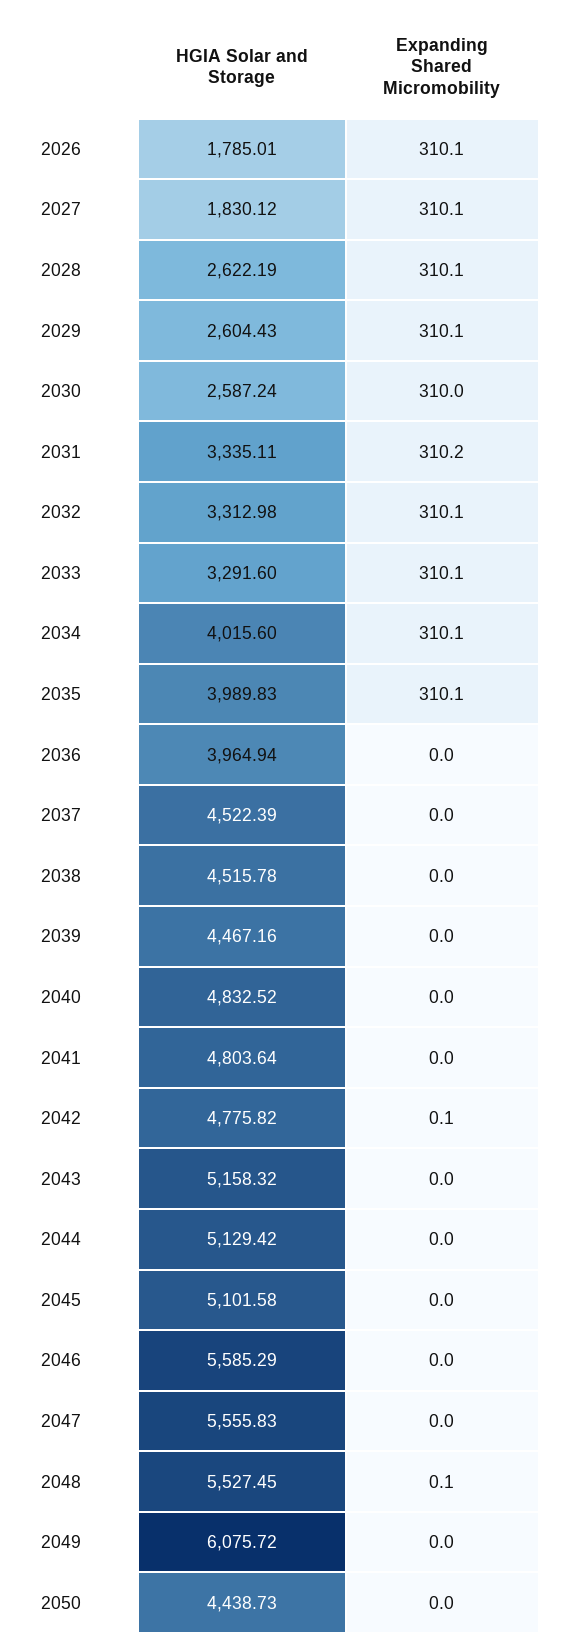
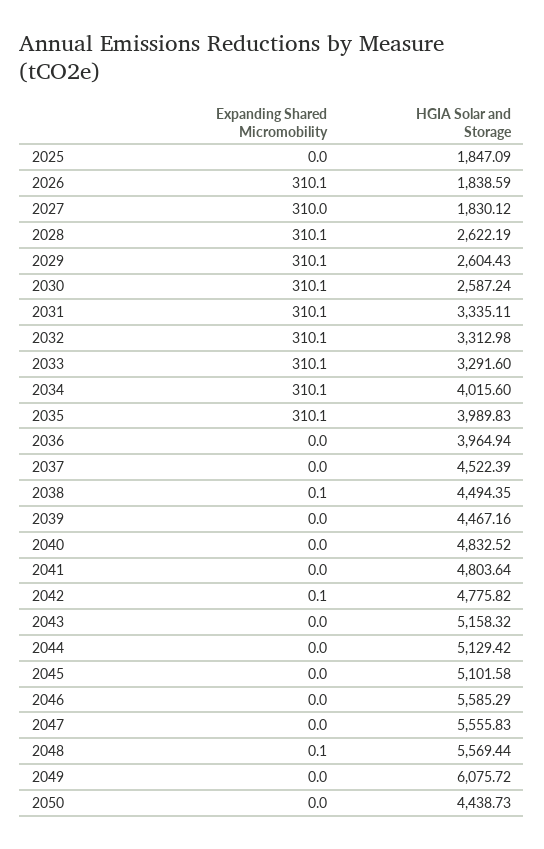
  {
    "HGIA Solar and Storage": {
-     "2026": 1785.01,
+     "2026": 1838.59,
      "2027": 1830.12,
      "2028": 2622.19,
      "2029": 2604.43,
      "2030": 2587.24,
      "2031": 3335.11,
      "2032": 3312.98,
      "2033": 3291.6,
      "2034": 4015.6,
      "2035": 3989.83,
      "2036": 3964.94,
      "2037": 4522.39,
-     "2038": 4515.78,
+     "2038": 4494.35,
      "2039": 4467.16,
      "2040": 4832.52,
      "2041": 4803.64,
      "2042": 4775.82,
      "2043": 5158.32,
      "2044": 5129.42,
      "2045": 5101.58,
      "2046": 5585.29,
      "2047": 5555.83,
-     "2048": 5527.45,
+     "2048": 5569.44,
      "2049": 6075.72,
-     "2050": 4438.73
+     "2050": 4438.73,
+     "2025": 1847.09
    },
    "Expanding Shared Micromobility": {
      "2026": 310.1,
-     "2027": 310.1,
+     "2027": 310,
      "2028": 310.1,
      "2029": 310.1,
-     "2030": 310,
+     "2030": 310.1,
-     "2031": 310.2,
+     "2031": 310.1,
      "2032": 310.1,
      "2033": 310.1,
      "2034": 310.1,
      "2035": 310.1,
      "2036": 0,
      "2037": 0,
-     "2038": 0,
+     "2038": 0.1,
      "2039": 0,
      "2040": 0,
      "2041": 0,
      "2042": 0.1,
      "2043": 0,
      "2044": 0,
      "2045": 0,
      "2046": 0,
      "2047": 0,
      "2048": 0.1,
      "2049": 0,
-     "2050": 0
+     "2050": 0,
+     "2025": 0
    }
  }

